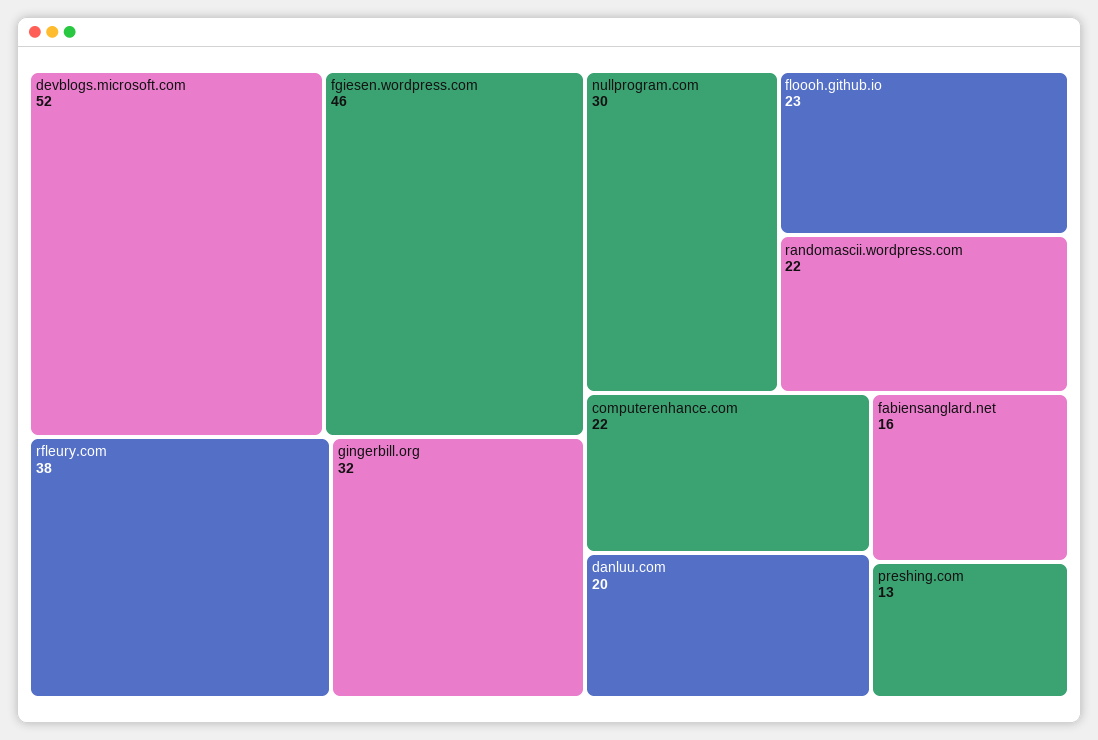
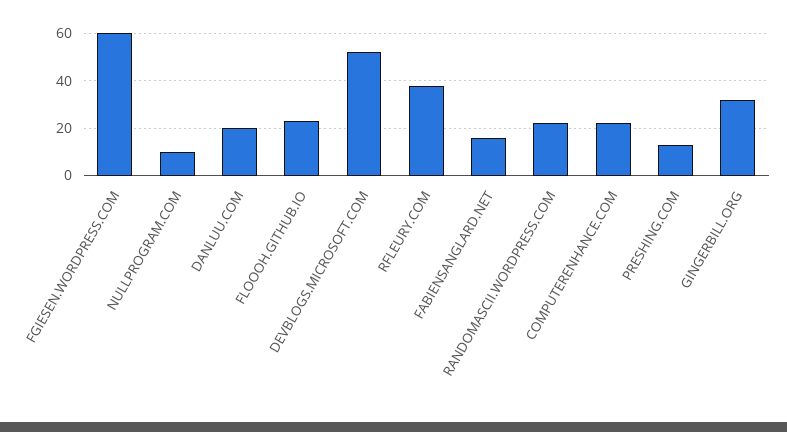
  {
    "devblogs.microsoft.com": 52,
-   "fgiesen.wordpress.com": 46,
+   "fgiesen.wordpress.com": 60,
    "rfleury.com": 38,
    "gingerbill.org": 32,
-   "nullprogram.com": 30,
+   "nullprogram.com": 10,
    "floooh.github.io": 23,
    "randomascii.wordpress.com": 22,
    "computerenhance.com": 22,
    "danluu.com": 20,
    "fabiensanglard.net": 16,
    "preshing.com": 13
  }

